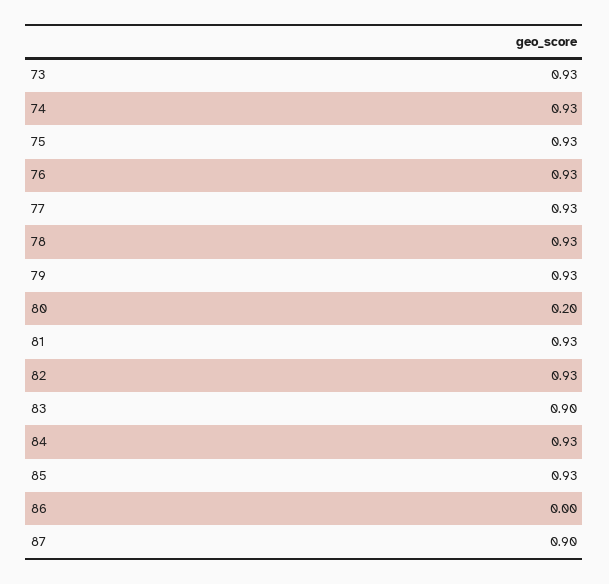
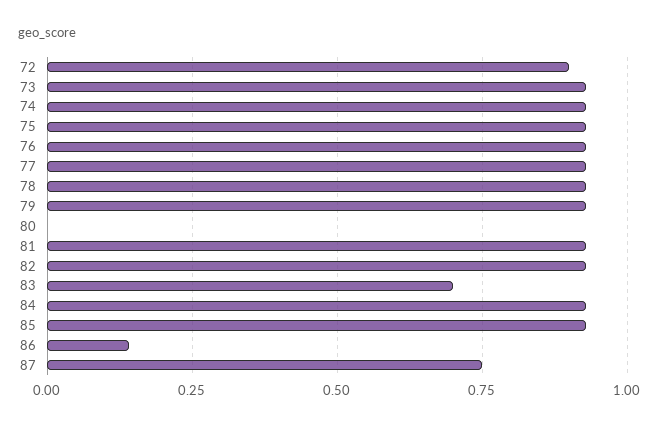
  {
    "73": 0.93,
    "74": 0.93,
    "75": 0.93,
    "76": 0.93,
    "77": 0.93,
    "78": 0.93,
    "79": 0.93,
-   "80": 0.2,
+   "80": 0,
    "81": 0.93,
    "82": 0.93,
-   "83": 0.9,
+   "83": 0.7,
    "84": 0.93,
    "85": 0.93,
-   "86": 0,
+   "86": 0.15,
-   "87": 0.9
+   "87": 0.75,
+   "72": 0.9
  }

